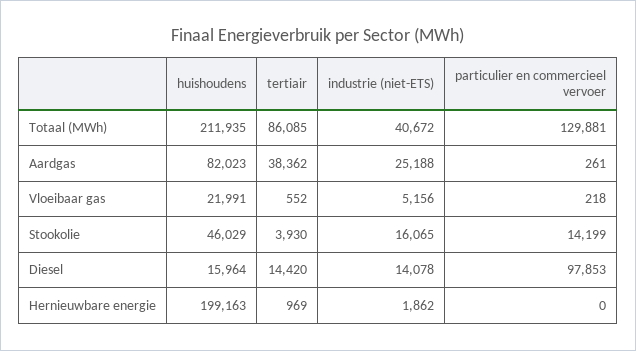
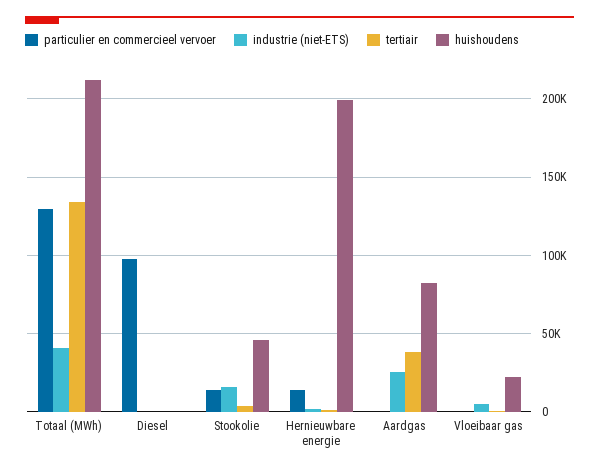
  {
    "huishoudens": {
      "Totaal (MWh)": 211935,
      "Aardgas": 82023,
      "Vloeibaar gas": 21991,
      "Stookolie": 46029,
-     "Diesel": 15964,
+     "Diesel": 0,
      "Hernieuwbare energie": 199163
    },
    "tertiair": {
-     "Totaal (MWh)": 86085,
+     "Totaal (MWh)": 135000,
      "Aardgas": 38362,
      "Vloeibaar gas": 552,
      "Stookolie": 3930,
-     "Diesel": 14420,
+     "Diesel": 0,
      "Hernieuwbare energie": 969
    },
    "industrie (niet-ETS)": {
      "Totaal (MWh)": 40672,
      "Aardgas": 25188,
      "Vloeibaar gas": 5156,
      "Stookolie": 16065,
-     "Diesel": 14078,
+     "Diesel": 0,
      "Hernieuwbare energie": 1862
    },
    "particulier en commercieel vervoer": {
      "Totaal (MWh)": 129881,
      "Aardgas": 261,
      "Vloeibaar gas": 218,
      "Stookolie": 14199,
      "Diesel": 97853,
-     "Hernieuwbare energie": 0
+     "Hernieuwbare energie": 15000
    }
  }

